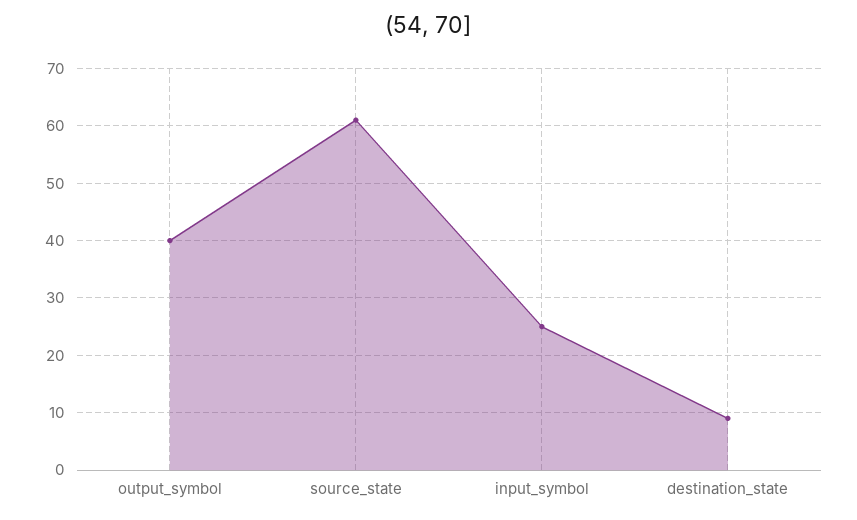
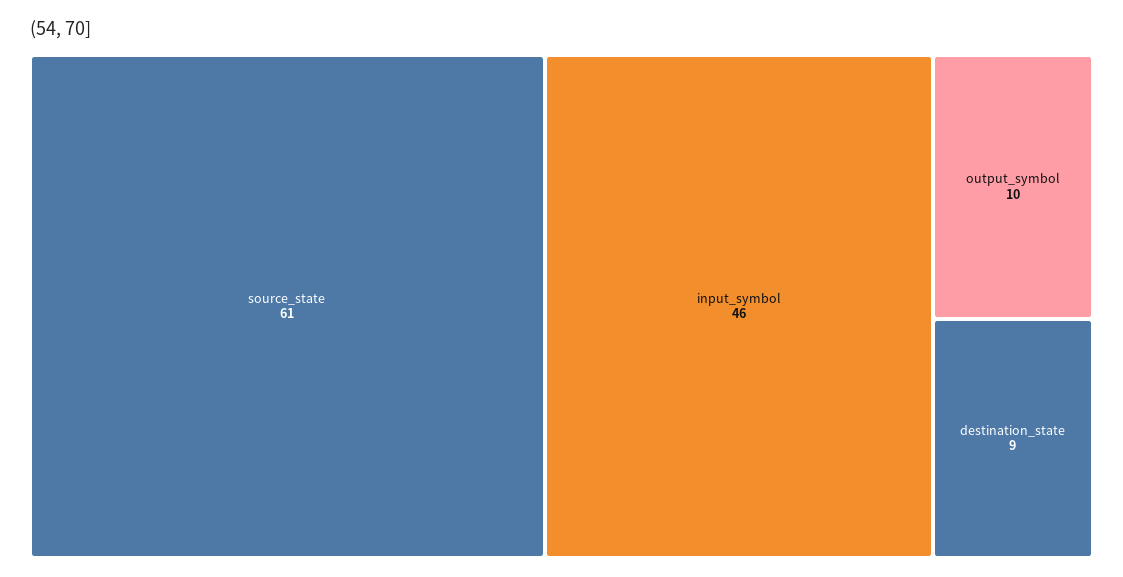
  {
-   "output_symbol": 40,
+   "output_symbol": 10,
    "source_state": 61,
-   "input_symbol": 25,
+   "input_symbol": 46,
    "destination_state": 9
  }

